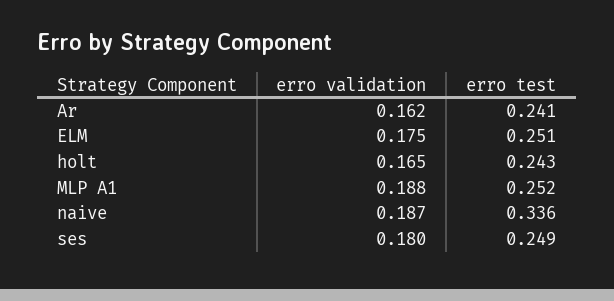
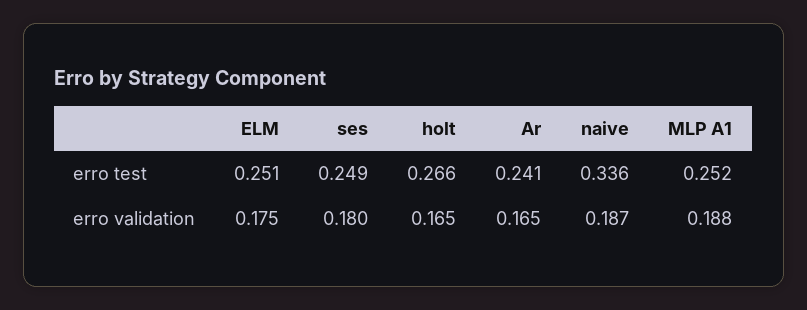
  {
    "erro validation": {
-     "Ar": 0.162,
+     "Ar": 0.165,
      "ELM": 0.175,
      "holt": 0.165,
      "MLP A1": 0.188,
      "naive": 0.187,
      "ses": 0.18
    },
    "erro test": {
      "Ar": 0.241,
      "ELM": 0.251,
-     "holt": 0.243,
+     "holt": 0.266,
      "MLP A1": 0.252,
      "naive": 0.336,
      "ses": 0.249
    }
  }

